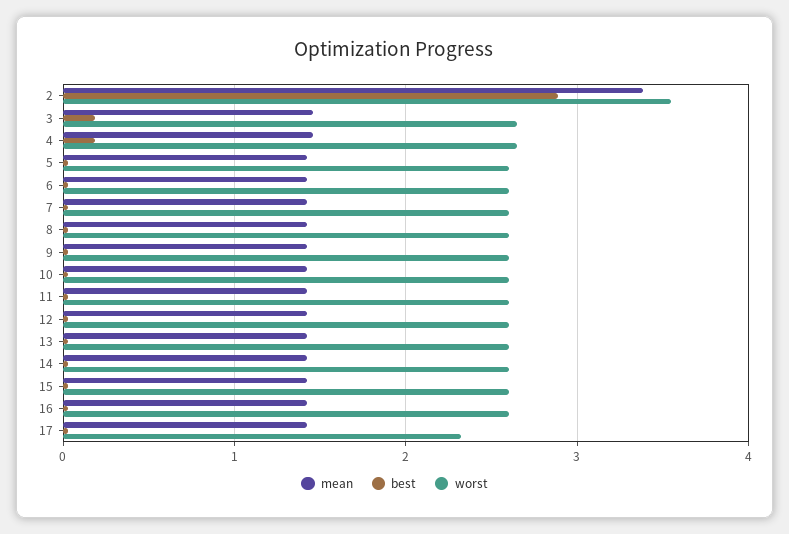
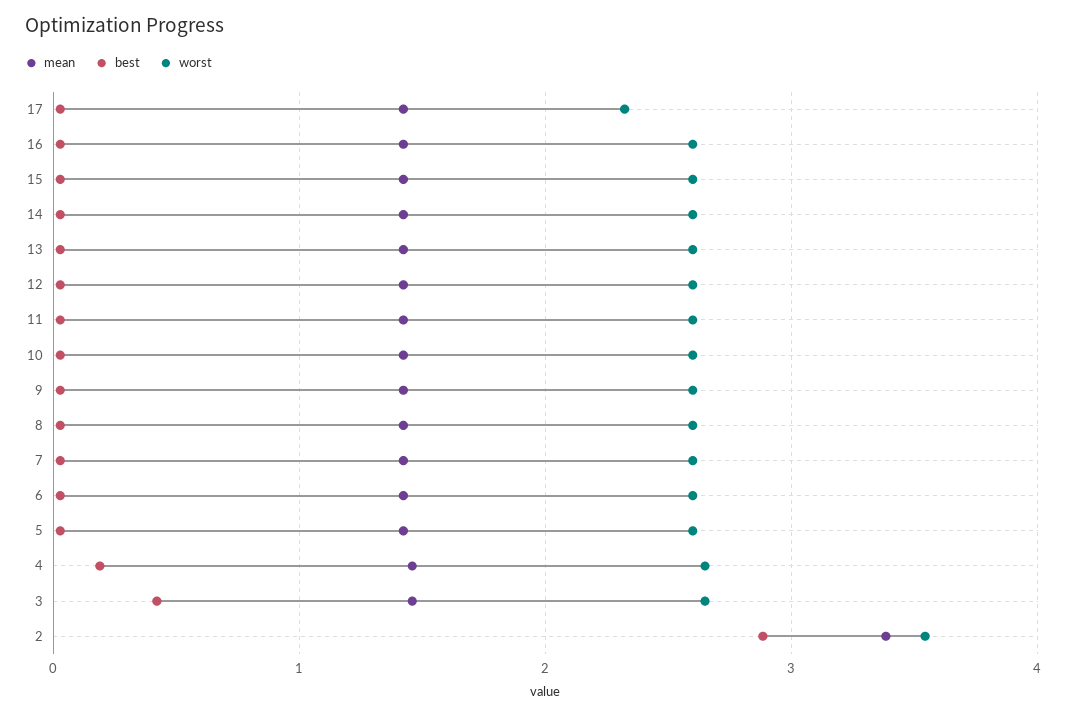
  {
    "mean": {
      "2": 3.4,
      "3": 1.5,
      "4": 1.5,
      "5": 1.4,
      "6": 1.4,
      "7": 1.4,
      "8": 1.4,
      "9": 1.4,
      "10": 1.4,
      "11": 1.4,
      "12": 1.4,
      "13": 1.4,
      "14": 1.4,
      "15": 1.4,
      "16": 1.4,
      "17": 1.4
    },
    "best": {
      "2": 2.9,
-     "3": 0.2,
+     "3": 0.4,
      "4": 0.2,
      "5": 0,
      "6": 0,
      "7": 0,
      "8": 0,
      "9": 0,
      "10": 0,
      "11": 0,
      "12": 0,
      "13": 0,
      "14": 0,
      "15": 0,
      "16": 0,
      "17": 0
    },
    "worst": {
      "2": 3.5,
      "3": 2.6,
      "4": 2.6,
      "5": 2.6,
      "6": 2.6,
      "7": 2.6,
      "8": 2.6,
      "9": 2.6,
      "10": 2.6,
      "11": 2.6,
      "12": 2.6,
      "13": 2.6,
      "14": 2.6,
      "15": 2.6,
      "16": 2.6,
      "17": 2.3
    }
  }

